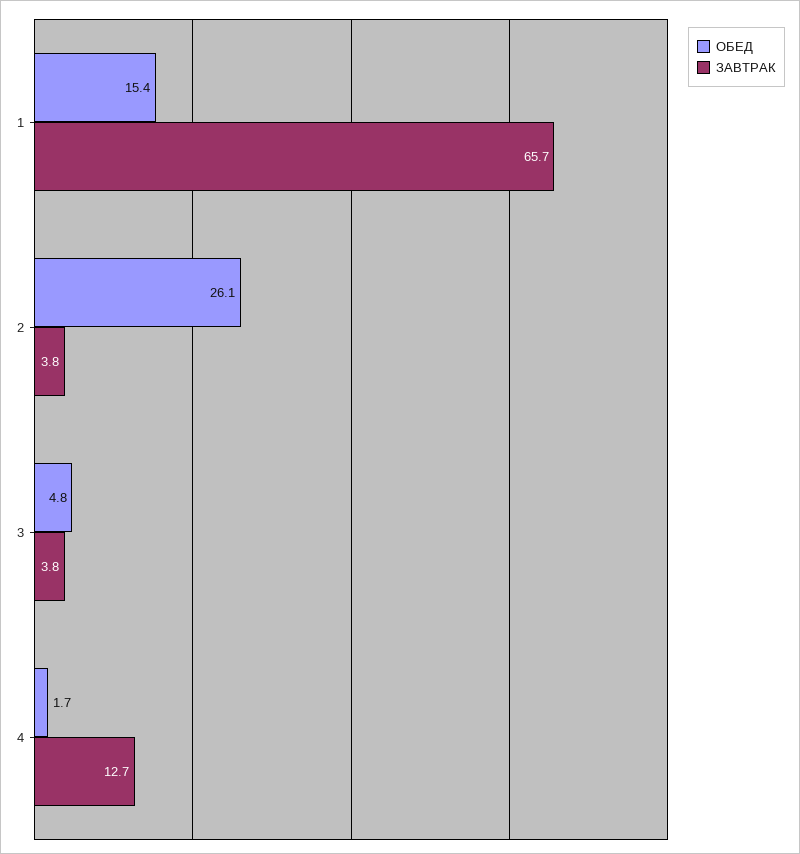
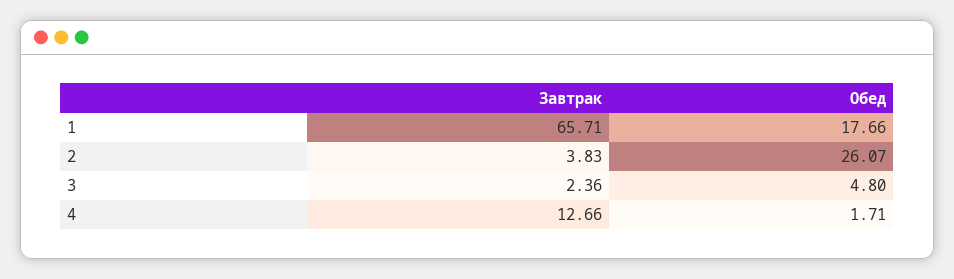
  {
    "ОБЕД": {
-     "1": 15.4,
+     "1": 17.66,
      "2": 26.07,
      "3": 4.8,
      "4": 1.71
    },
    "ЗАВТРАК": {
      "1": 65.71,
      "2": 3.83,
-     "3": 3.8,
+     "3": 2.36,
      "4": 12.66
    }
  }

